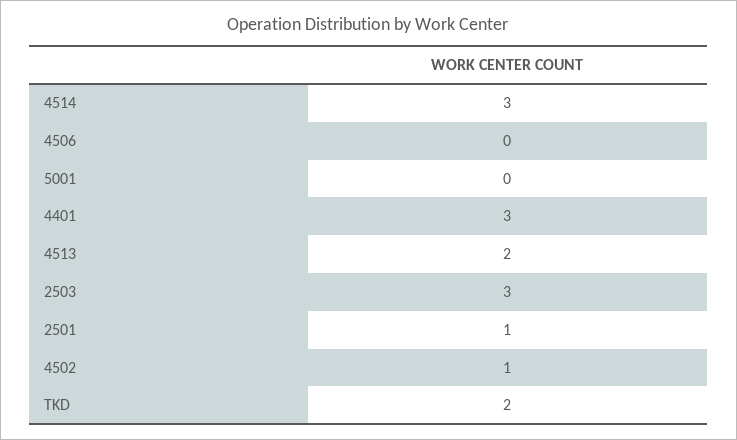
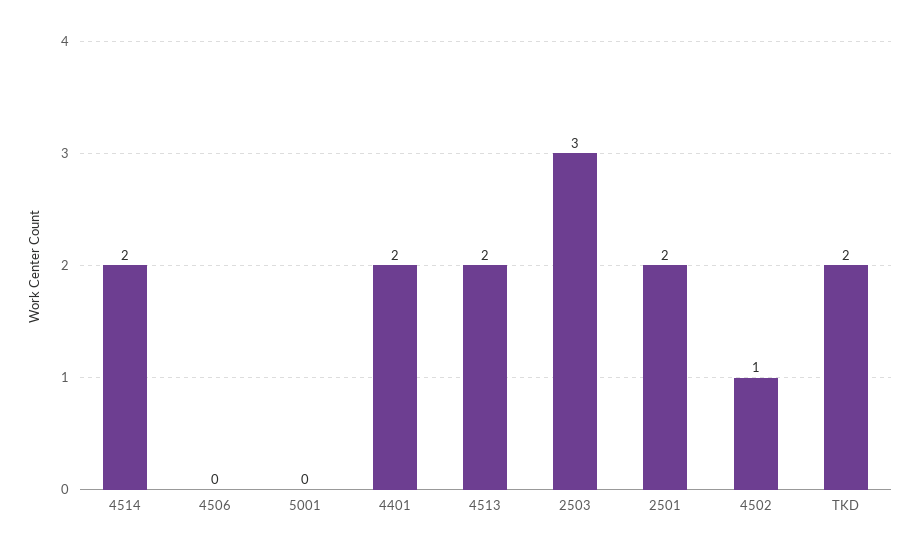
  {
-   "4514": 3,
+   "4514": 2,
    "4506": 0,
    "5001": 0,
-   "4401": 3,
+   "4401": 2,
    "4513": 2,
    "2503": 3,
-   "2501": 1,
+   "2501": 2,
    "4502": 1,
    "TKD": 2
  }

